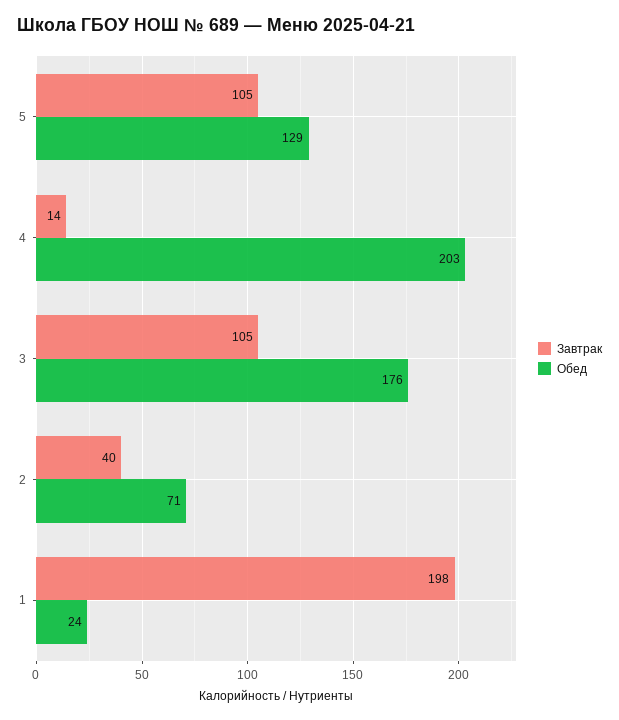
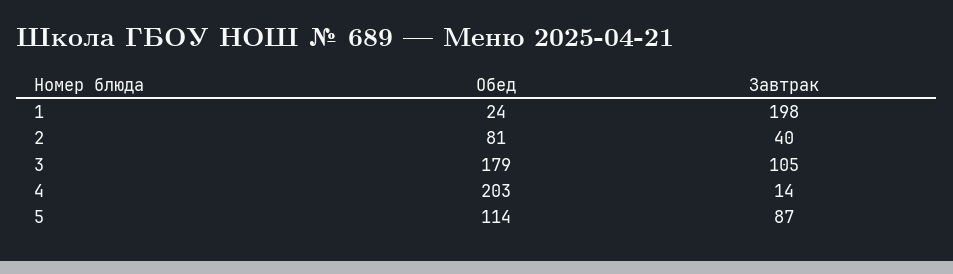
  {
    "Завтрак": {
-     "5": 105,
+     "5": 87,
      "4": 14,
      "3": 105,
      "2": 40,
      "1": 198
    },
    "Обед": {
-     "5": 129,
+     "5": 114,
      "4": 203,
-     "3": 176,
+     "3": 179,
-     "2": 71,
+     "2": 81,
      "1": 24
    }
  }

